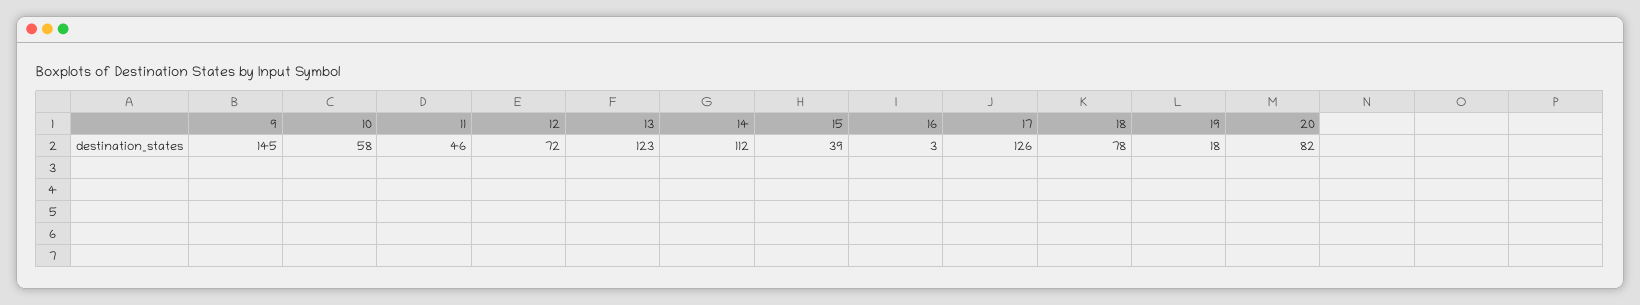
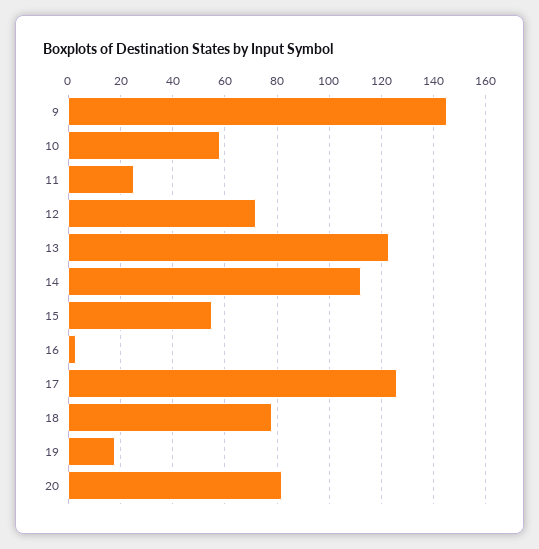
  {
    "9": 145,
    "10": 58,
-   "11": 46,
+   "11": 25,
    "12": 72,
    "13": 123,
    "14": 112,
-   "15": 39,
+   "15": 55,
    "16": 3,
    "17": 126,
    "18": 78,
    "19": 18,
    "20": 82
  }

